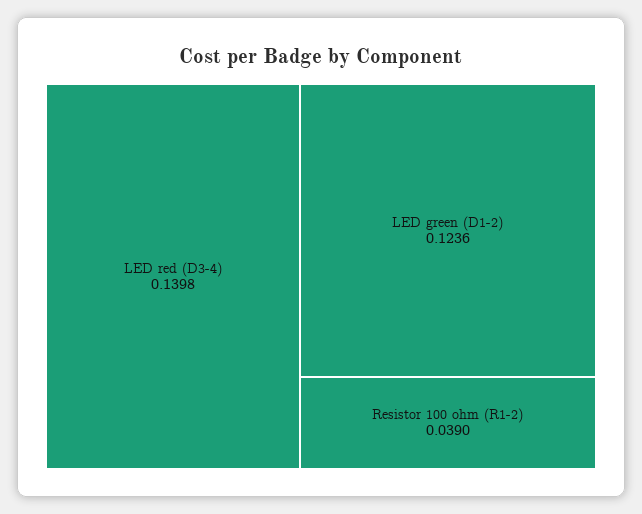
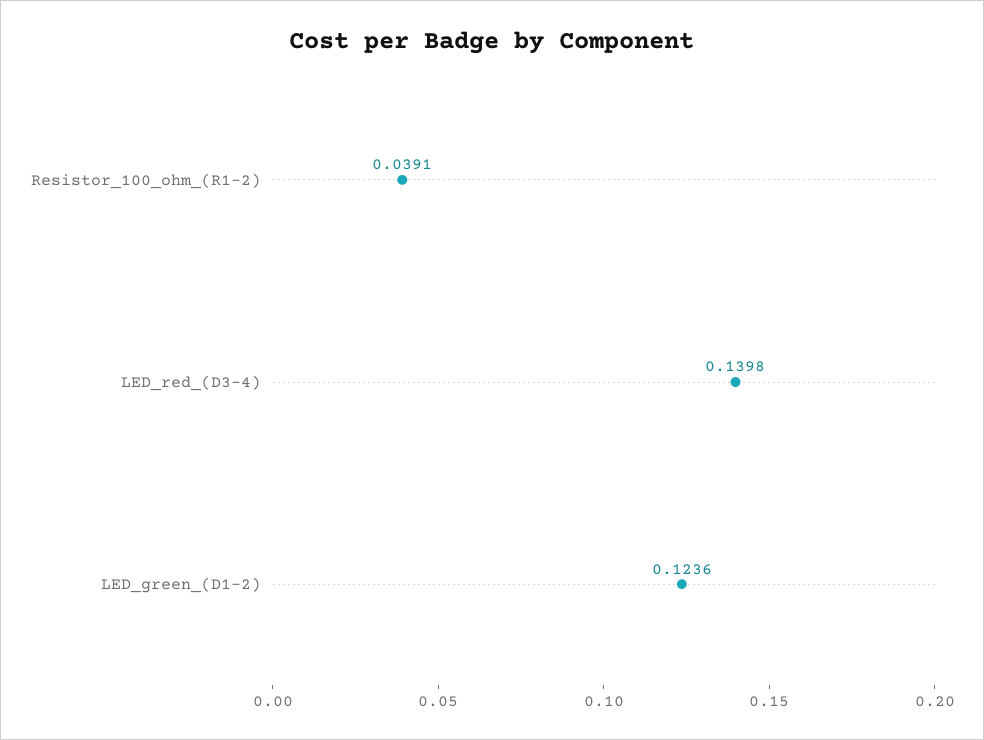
  {
    "LED red (D3-4)": 0.1398,
    "LED green (D1-2)": 0.1236,
-   "Resistor 100 ohm (R1-2)": 0.039
+   "Resistor 100 ohm (R1-2)": 0.0391
  }

